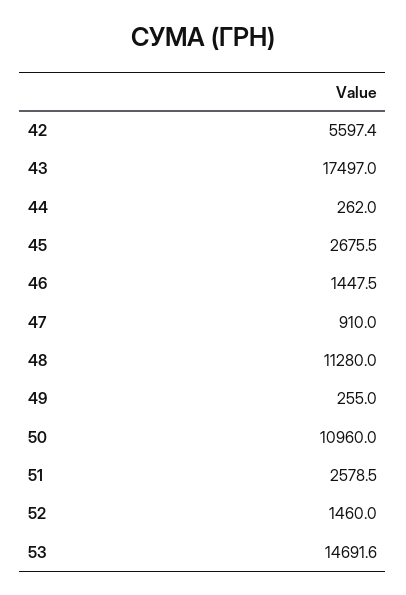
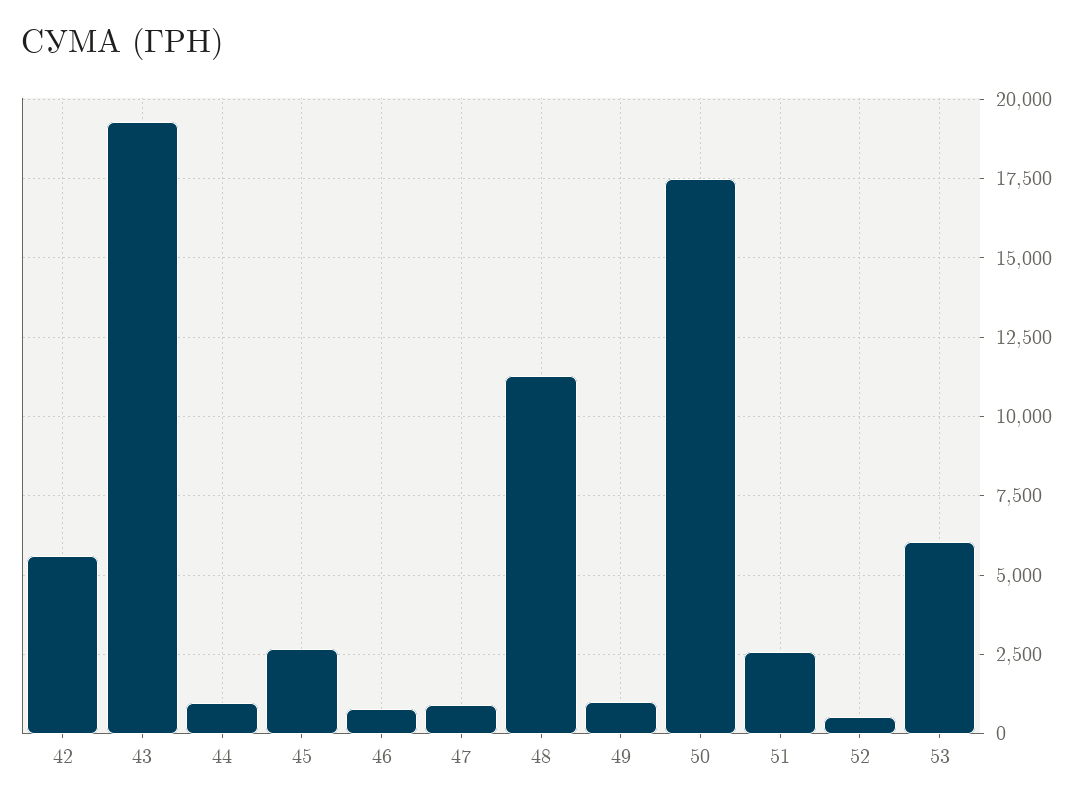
  {
    "42": 5597.4,
-   "43": 17497,
+   "43": 19250,
-   "44": 262,
+   "44": 1000,
    "45": 2675.5,
-   "46": 1447.5,
+   "46": 750,
    "47": 910,
    "48": 11280,
-   "49": 255,
+   "49": 1000,
-   "50": 10960,
+   "50": 17500,
    "51": 2578.5,
-   "52": 1460,
+   "52": 500,
-   "53": 14691.6
+   "53": 6000
  }

